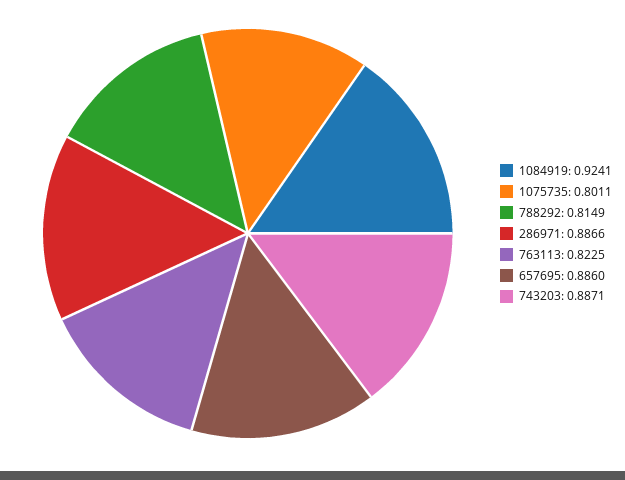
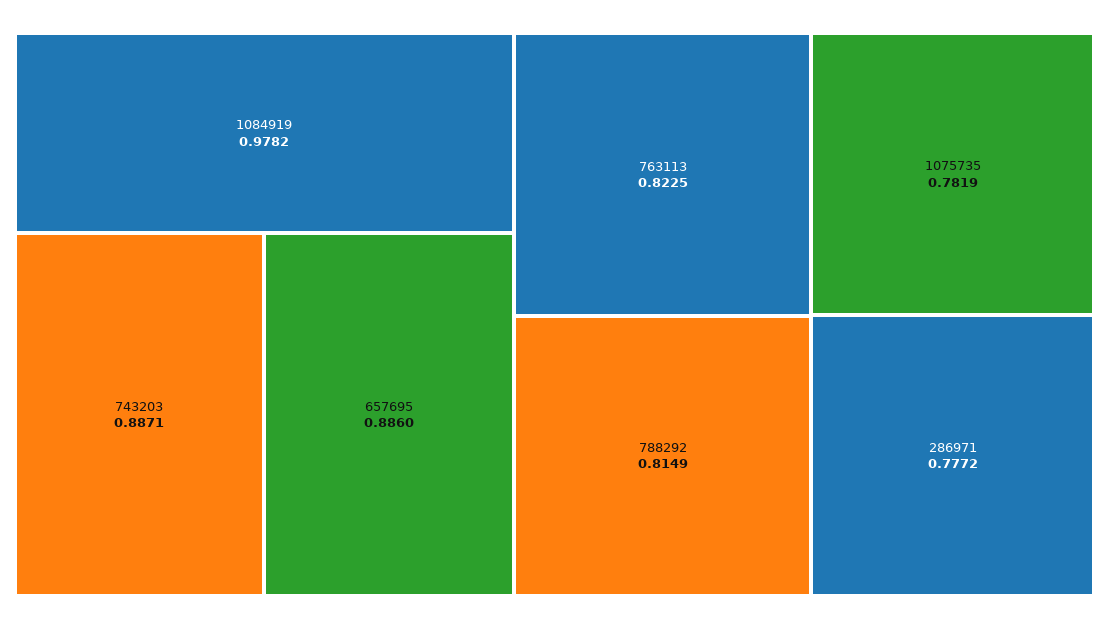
  {
-   "1084919": 0.9241,
+   "1084919": 0.9782,
-   "1075735": 0.8011,
+   "1075735": 0.7819,
    "788292": 0.8149,
-   "286971": 0.8866,
+   "286971": 0.7772,
    "763113": 0.8225,
    "657695": 0.886,
    "743203": 0.8871
  }

